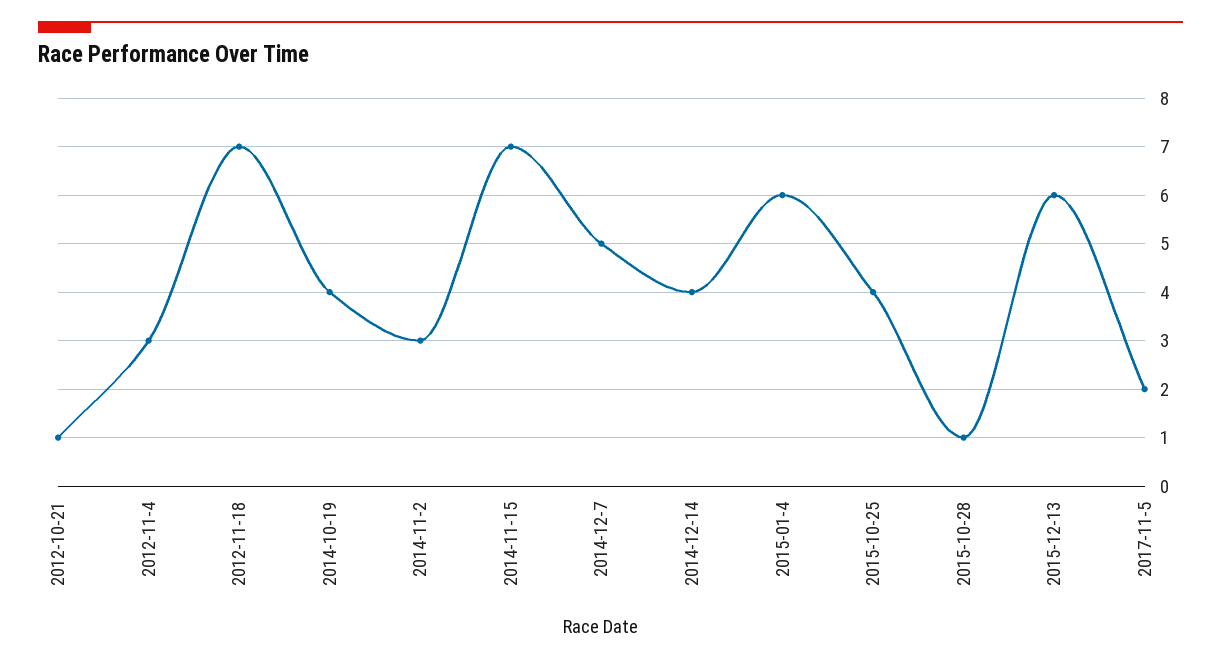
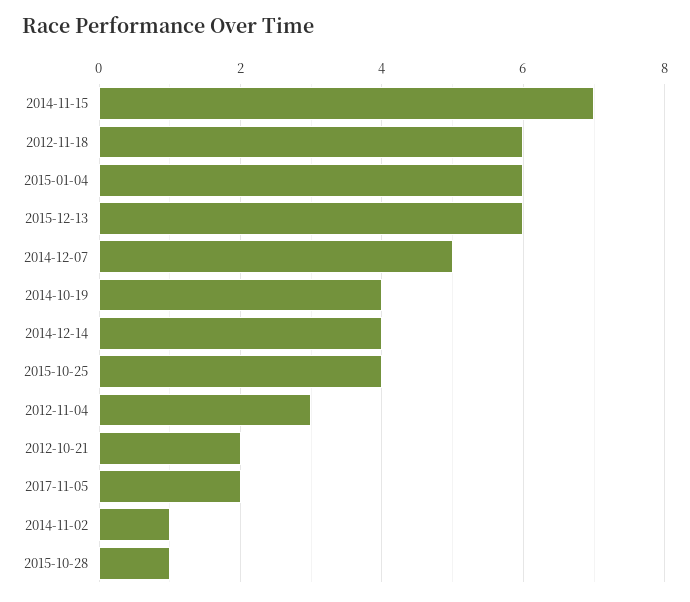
  {
-   "2012-10-21": 1,
+   "2012-10-21": 2,
    "2012-11-4": 3,
-   "2012-11-18": 7,
+   "2012-11-18": 6,
    "2014-10-19": 4,
-   "2014-11-2": 3,
+   "2014-11-2": 1,
    "2014-11-15": 7,
    "2014-12-7": 5,
    "2014-12-14": 4,
    "2015-01-4": 6,
    "2015-10-25": 4,
    "2015-10-28": 1,
    "2015-12-13": 6,
    "2017-11-5": 2
  }

